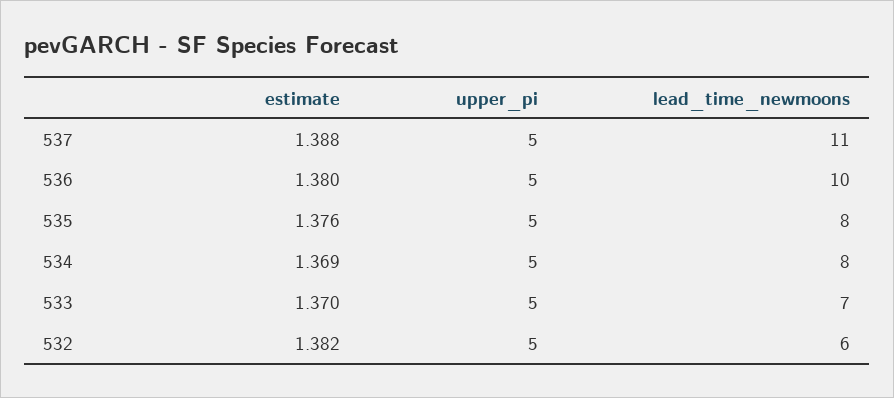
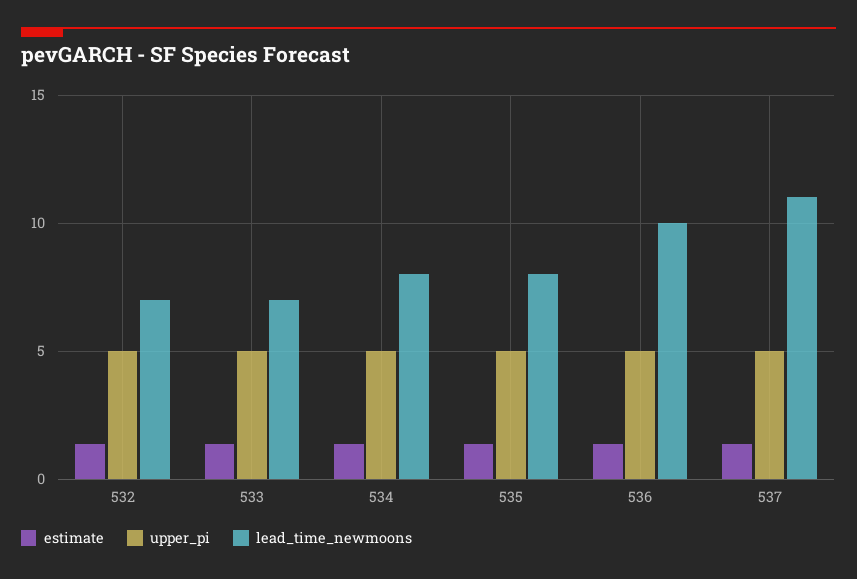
  {
    "estimate": {
      "537": 1.388,
      "536": 1.38,
      "535": 1.376,
      "534": 1.369,
      "533": 1.37,
      "532": 1.382
    },
    "upper_pi": {
      "537": 5,
      "536": 5,
      "535": 5,
      "534": 5,
      "533": 5,
      "532": 5
    },
    "lead_time_newmoons": {
      "537": 11,
      "536": 10,
      "535": 8,
      "534": 8,
      "533": 7,
-     "532": 6
+     "532": 7
    }
  }

